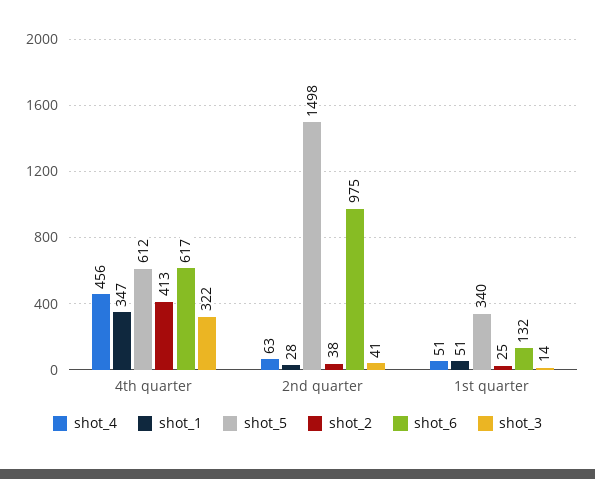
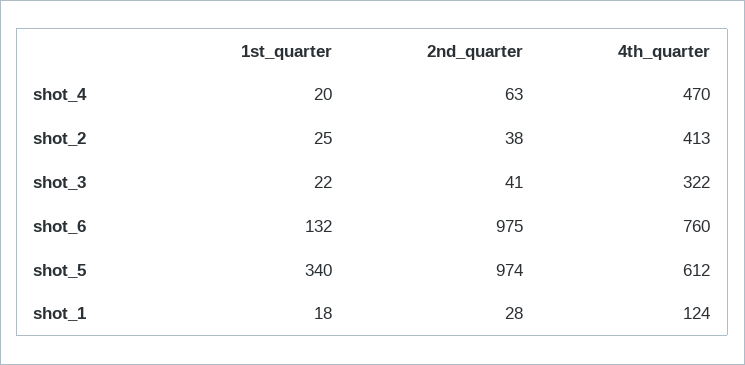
  {
    "shot_4": {
-     "4th quarter": 456,
+     "4th quarter": 470,
      "2nd quarter": 63,
-     "1st quarter": 51
+     "1st quarter": 20
    },
    "shot_1": {
-     "4th quarter": 347,
+     "4th quarter": 124,
      "2nd quarter": 28,
-     "1st quarter": 51
+     "1st quarter": 18
    },
    "shot_5": {
      "4th quarter": 612,
-     "2nd quarter": 1498,
+     "2nd quarter": 974,
      "1st quarter": 340
    },
    "shot_2": {
      "4th quarter": 413,
      "2nd quarter": 38,
      "1st quarter": 25
    },
    "shot_6": {
-     "4th quarter": 617,
+     "4th quarter": 760,
      "2nd quarter": 975,
      "1st quarter": 132
    },
    "shot_3": {
      "4th quarter": 322,
      "2nd quarter": 41,
-     "1st quarter": 14
+     "1st quarter": 22
    }
  }

